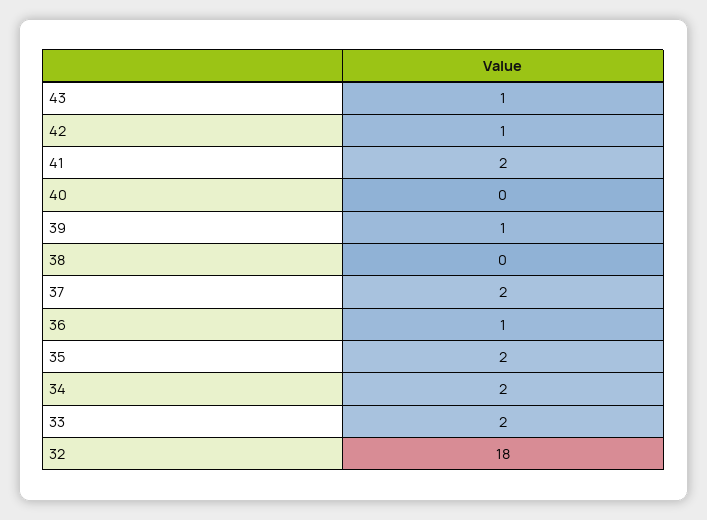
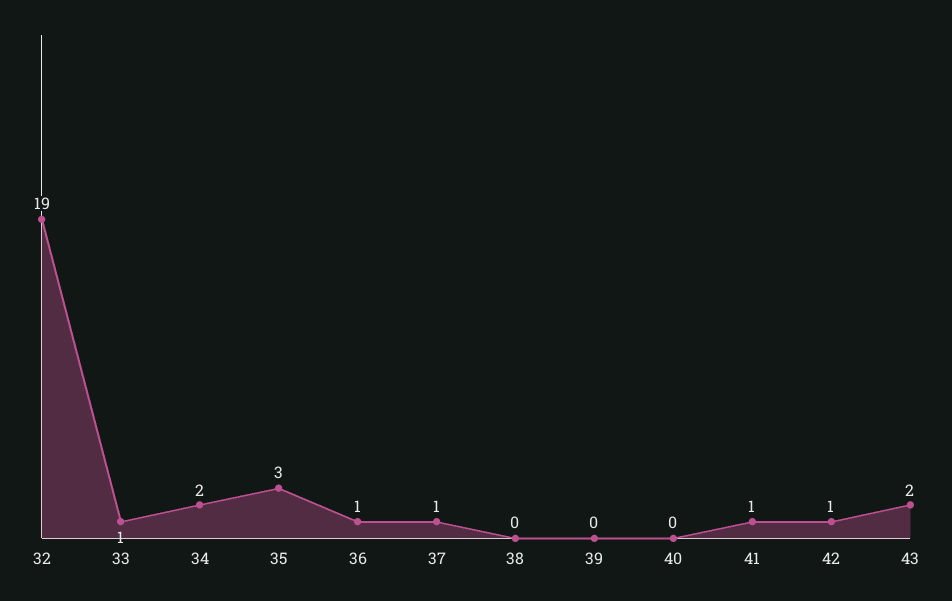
  {
-   "43": 1,
+   "43": 2,
    "42": 1,
-   "41": 2,
+   "41": 1,
    "40": 0,
-   "39": 1,
+   "39": 0,
    "38": 0,
-   "37": 2,
+   "37": 1,
    "36": 1,
-   "35": 2,
+   "35": 3,
    "34": 2,
-   "33": 2,
+   "33": 1,
-   "32": 18
+   "32": 19
  }

